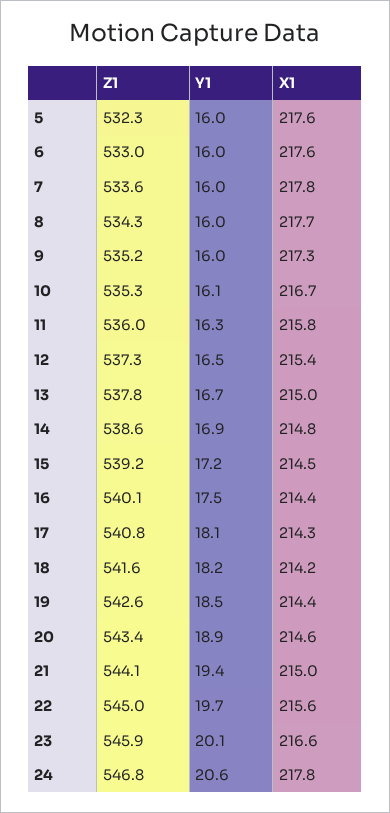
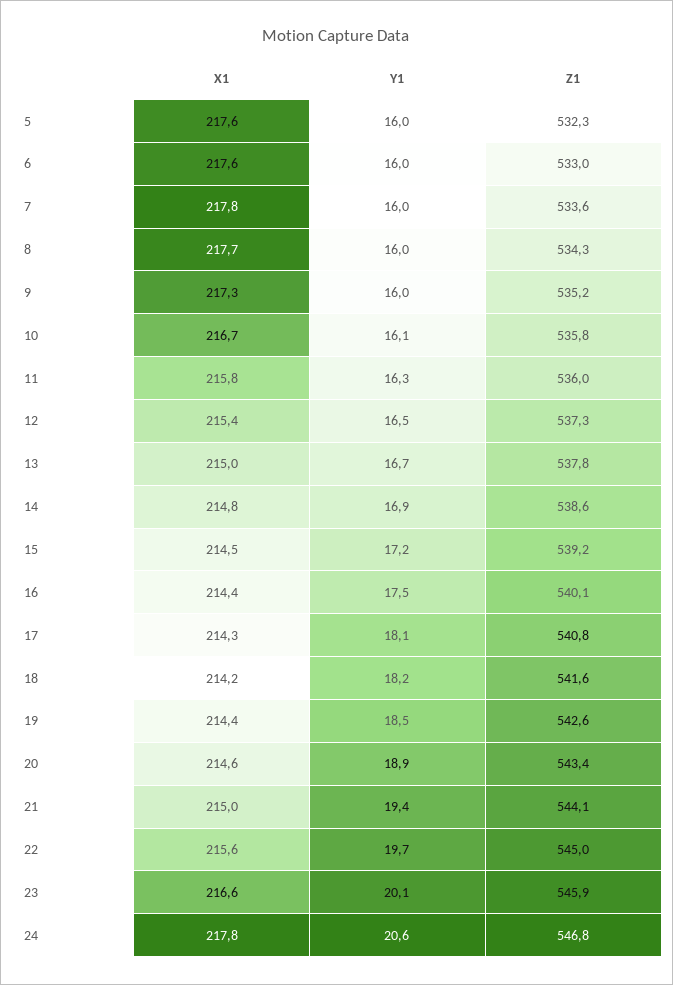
  {
    "Z1": {
      "5": 532.3,
      "6": 533,
      "7": 533.6,
      "8": 534.3,
      "9": 535.2,
-     "10": 535.3,
+     "10": 535.8,
      "11": 536,
      "12": 537.3,
      "13": 537.8,
      "14": 538.6,
      "15": 539.2,
      "16": 540.1,
      "17": 540.8,
      "18": 541.6,
      "19": 542.6,
      "20": 543.4,
      "21": 544.1,
      "22": 545,
      "23": 545.9,
      "24": 546.8
    },
    "Y1": {
      "5": 16,
      "6": 16,
      "7": 16,
      "8": 16,
      "9": 16,
      "10": 16.1,
      "11": 16.3,
      "12": 16.5,
      "13": 16.7,
      "14": 16.9,
      "15": 17.2,
      "16": 17.5,
      "17": 18.1,
      "18": 18.2,
      "19": 18.5,
      "20": 18.9,
      "21": 19.4,
      "22": 19.7,
      "23": 20.1,
      "24": 20.6
    },
    "X1": {
      "5": 217.6,
      "6": 217.6,
      "7": 217.8,
      "8": 217.7,
      "9": 217.3,
      "10": 216.7,
      "11": 215.8,
      "12": 215.4,
      "13": 215,
      "14": 214.8,
      "15": 214.5,
      "16": 214.4,
      "17": 214.3,
      "18": 214.2,
      "19": 214.4,
      "20": 214.6,
      "21": 215,
      "22": 215.6,
      "23": 216.6,
      "24": 217.8
    }
  }

